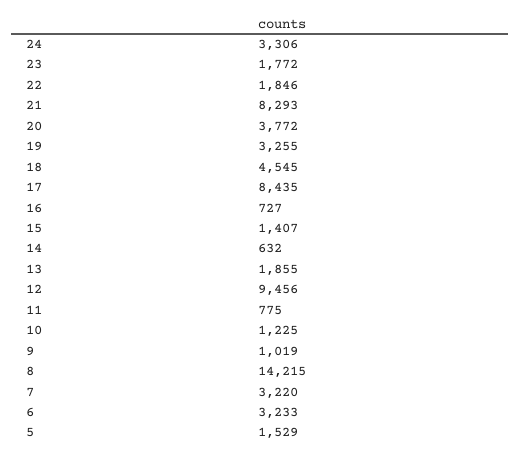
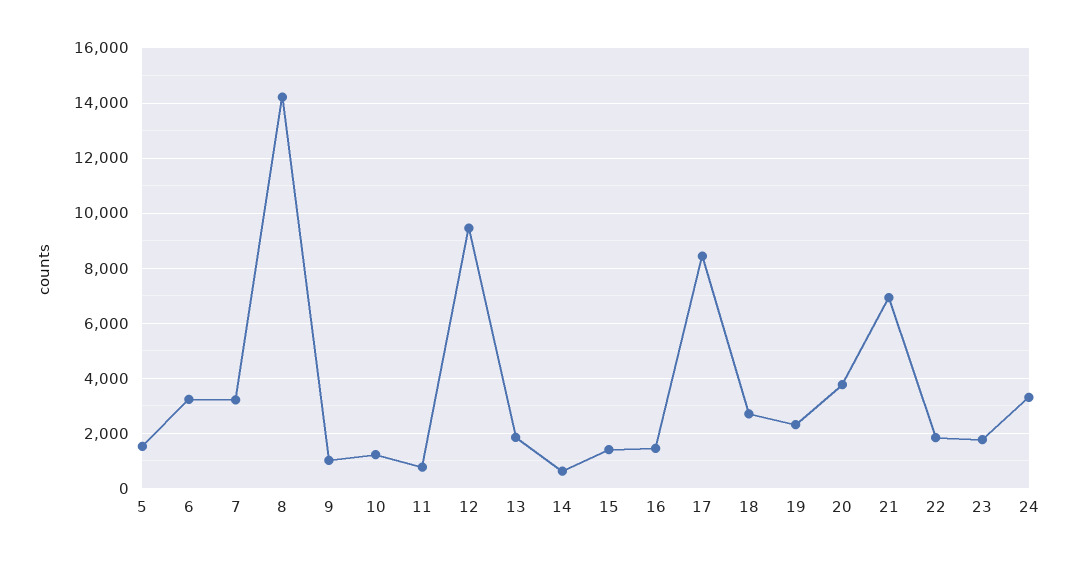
  {
    "24": 3306,
    "23": 1772,
    "22": 1846,
-   "21": 8293,
+   "21": 7000,
    "20": 3772,
-   "19": 3255,
+   "19": 2250,
-   "18": 4545,
+   "18": 2750,
    "17": 8435,
-   "16": 727,
+   "16": 1500,
    "15": 1407,
    "14": 632,
    "13": 1855,
    "12": 9456,
    "11": 775,
    "10": 1225,
    "9": 1019,
    "8": 14215,
    "7": 3220,
    "6": 3233,
    "5": 1529
  }

